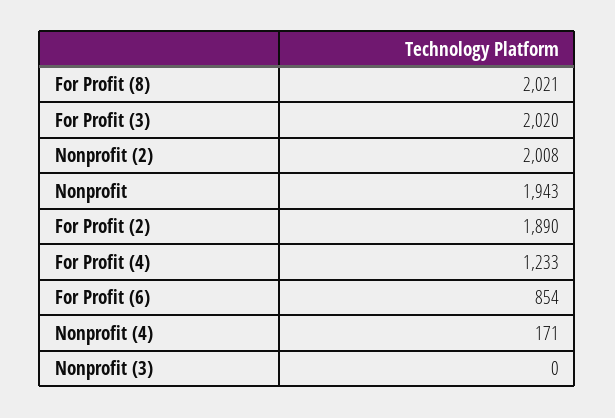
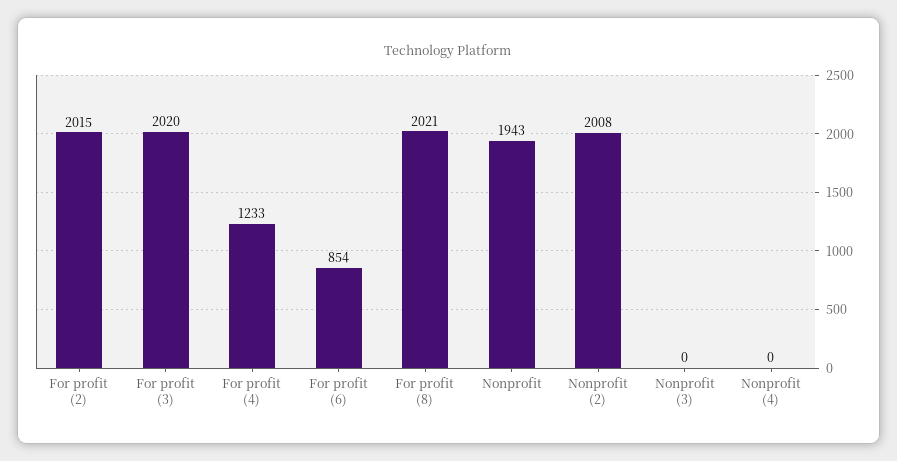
  {
    "For Profit (8)": 2021,
    "For Profit (3)": 2020,
    "Nonprofit (2)": 2008,
    "Nonprofit": 1943,
-   "For Profit (2)": 1890,
+   "For Profit (2)": 2015,
    "For Profit (4)": 1233,
    "For Profit (6)": 854,
-   "Nonprofit (4)": 171,
+   "Nonprofit (4)": 0,
    "Nonprofit (3)": 0
  }

